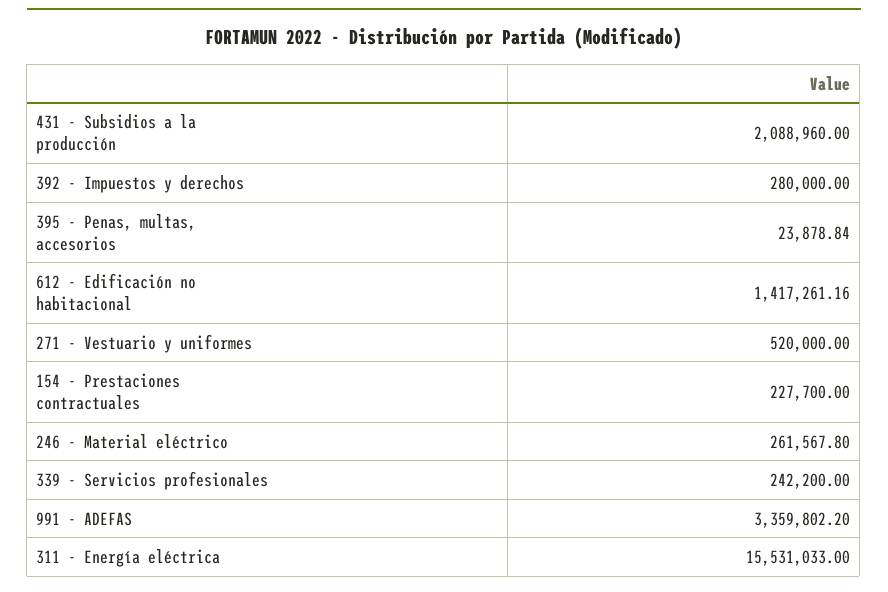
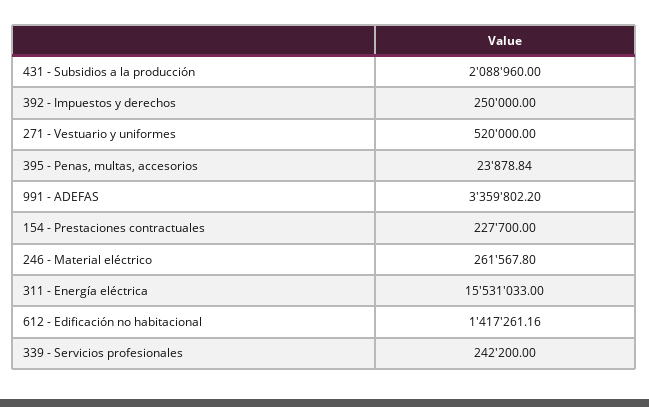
  {
    "431 - Subsidios a la producción": 2088960,
-   "392 - Impuestos y derechos": 280000,
+   "392 - Impuestos y derechos": 250000,
    "395 - Penas, multas, accesorios": 23878.84,
    "612 - Edificación no habitacional": 1417261.16,
    "271 - Vestuario y uniformes": 520000,
    "154 - Prestaciones contractuales": 227700,
    "246 - Material eléctrico": 261567.8,
    "339 - Servicios profesionales": 242200,
    "991 - ADEFAS": 3359802.2,
    "311 - Energía eléctrica": 15531033
  }

